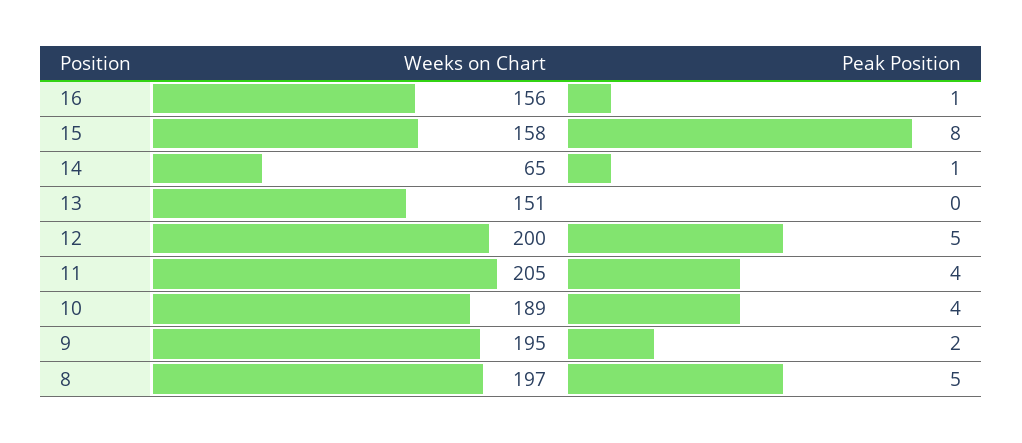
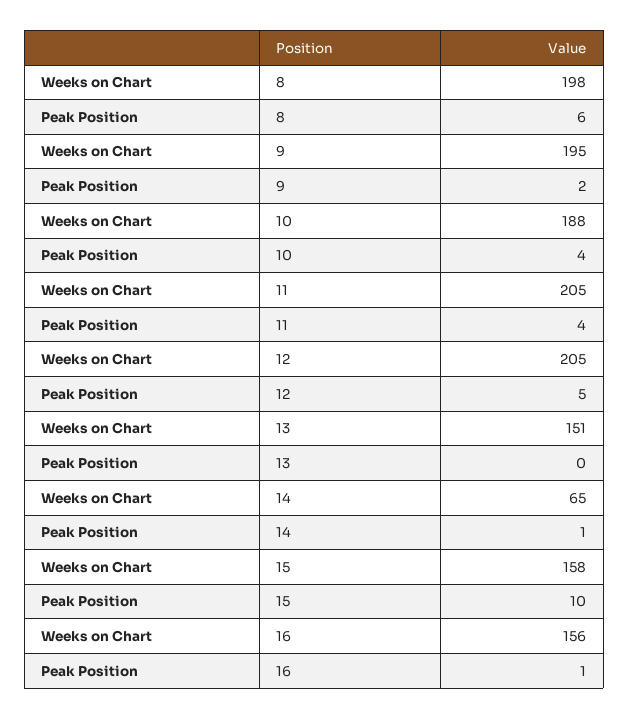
  {
    "Weeks on Chart": {
      "16": 156,
      "15": 158,
      "14": 65,
      "13": 151,
-     "12": 200,
+     "12": 205,
      "11": 205,
-     "10": 189,
+     "10": 188,
      "9": 195,
-     "8": 197
+     "8": 198
    },
    "Peak Position": {
      "16": 1,
-     "15": 8,
+     "15": 10,
      "14": 1,
      "13": 0,
      "12": 5,
      "11": 4,
      "10": 4,
      "9": 2,
-     "8": 5
+     "8": 6
    }
  }

